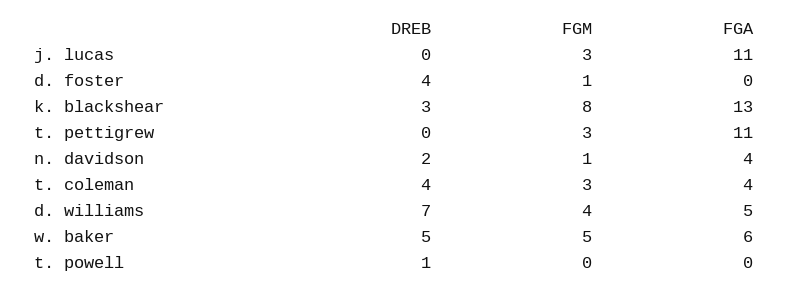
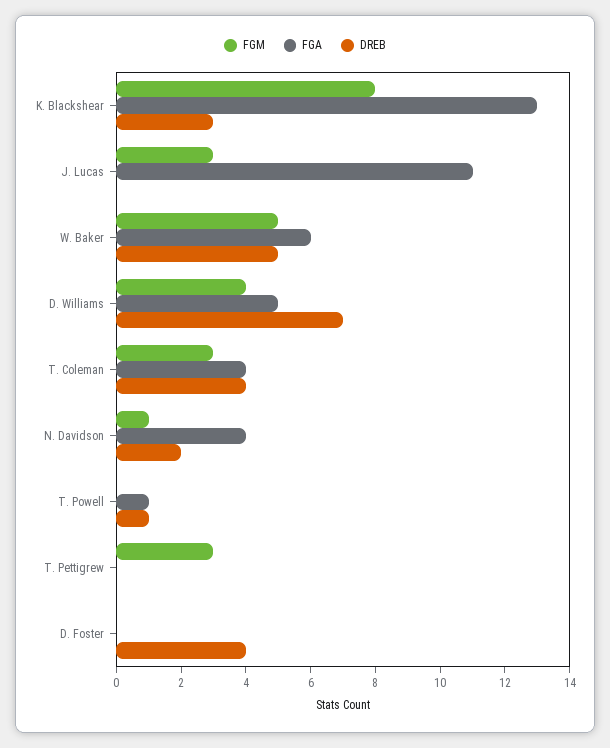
  {
    "DREB": {
      "j. lucas": 0,
      "d. foster": 4,
      "k. blackshear": 3,
      "t. pettigrew": 0,
      "n. davidson": 2,
      "t. coleman": 4,
      "d. williams": 7,
      "w. baker": 5,
      "t. powell": 1
    },
    "FGM": {
      "j. lucas": 3,
-     "d. foster": 1,
+     "d. foster": 0,
      "k. blackshear": 8,
      "t. pettigrew": 3,
      "n. davidson": 1,
      "t. coleman": 3,
      "d. williams": 4,
      "w. baker": 5,
      "t. powell": 0
    },
    "FGA": {
      "j. lucas": 11,
      "d. foster": 0,
      "k. blackshear": 13,
-     "t. pettigrew": 11,
+     "t. pettigrew": 0,
      "n. davidson": 4,
      "t. coleman": 4,
      "d. williams": 5,
      "w. baker": 6,
-     "t. powell": 0
+     "t. powell": 1
    }
  }

